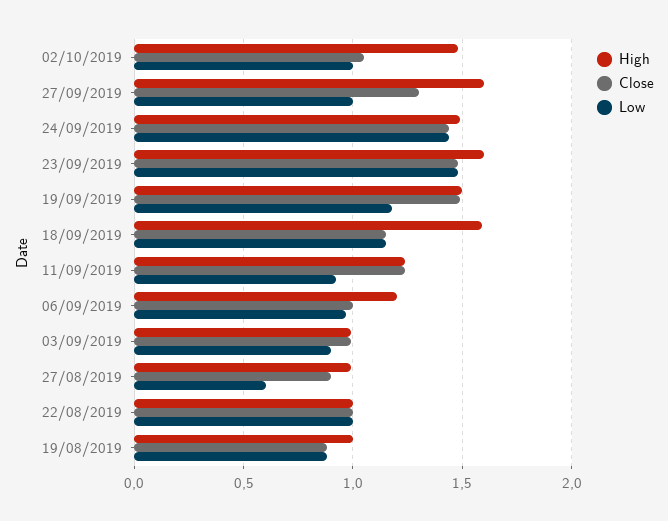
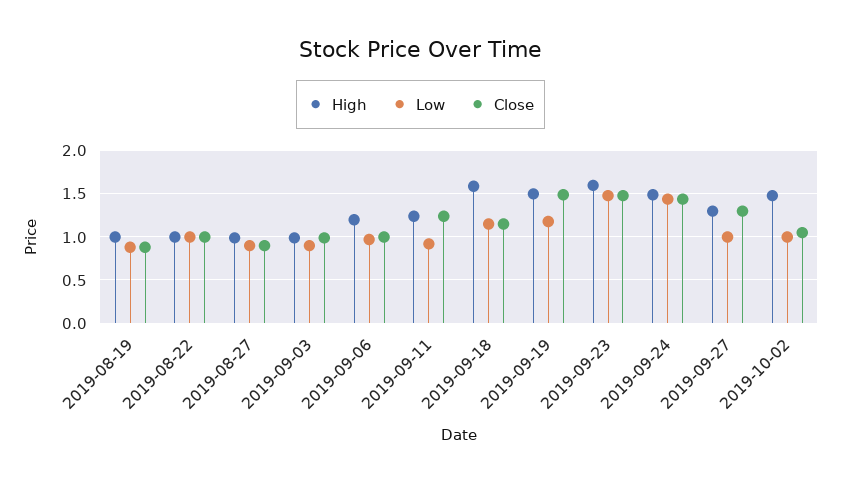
  {
    "High": {
      "02/10/2019": 1.5,
-     "27/09/2019": 1.6,
+     "27/09/2019": 1.3,
      "24/09/2019": 1.5,
      "23/09/2019": 1.6,
      "19/09/2019": 1.5,
      "18/09/2019": 1.6,
      "11/09/2019": 1.25,
      "06/09/2019": 1.2,
      "03/09/2019": 1,
      "27/08/2019": 1,
      "22/08/2019": 1,
      "19/08/2019": 1
    },
    "Close": {
      "02/10/2019": 1.05,
      "27/09/2019": 1.3,
      "24/09/2019": 1.45,
      "23/09/2019": 1.5,
      "19/09/2019": 1.5,
      "18/09/2019": 1.15,
      "11/09/2019": 1.25,
      "06/09/2019": 1,
      "03/09/2019": 1,
      "27/08/2019": 0.9,
      "22/08/2019": 1,
      "19/08/2019": 0.9
    },
    "Low": {
      "02/10/2019": 1,
      "27/09/2019": 1,
      "24/09/2019": 1.45,
      "23/09/2019": 1.5,
      "19/09/2019": 1.2,
      "18/09/2019": 1.15,
      "11/09/2019": 0.9,
      "06/09/2019": 0.95,
      "03/09/2019": 0.9,
-     "27/08/2019": 0.6,
+     "27/08/2019": 0.9,
      "22/08/2019": 1,
      "19/08/2019": 0.9
    }
  }

